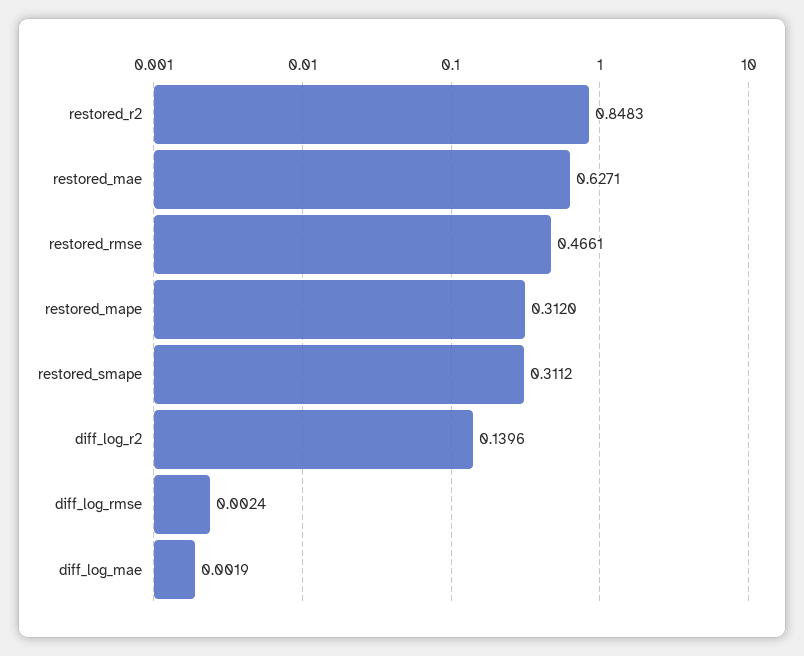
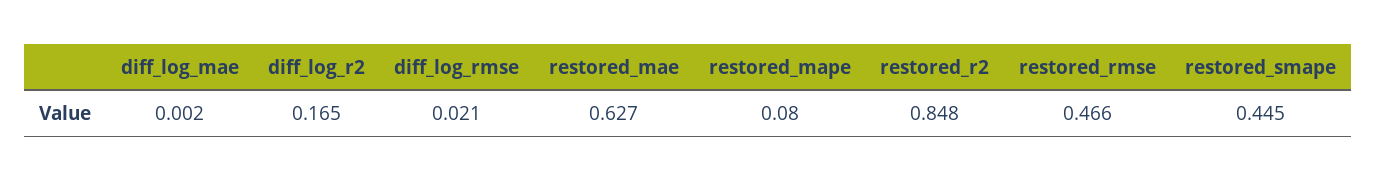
  {
    "restored_r2": 0.8483,
    "restored_mae": 0.6271,
    "restored_rmse": 0.4661,
-   "restored_mape": 0.312,
+   "restored_mape": 0.08,
-   "restored_smape": 0.3112,
+   "restored_smape": 0.445,
-   "diff_log_r2": 0.1396,
+   "diff_log_r2": 0.165,
-   "diff_log_rmse": 0.0024,
+   "diff_log_rmse": 0.021,
    "diff_log_mae": 0.0019
  }

